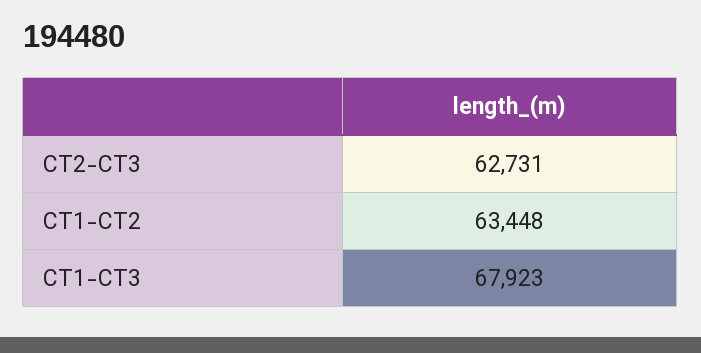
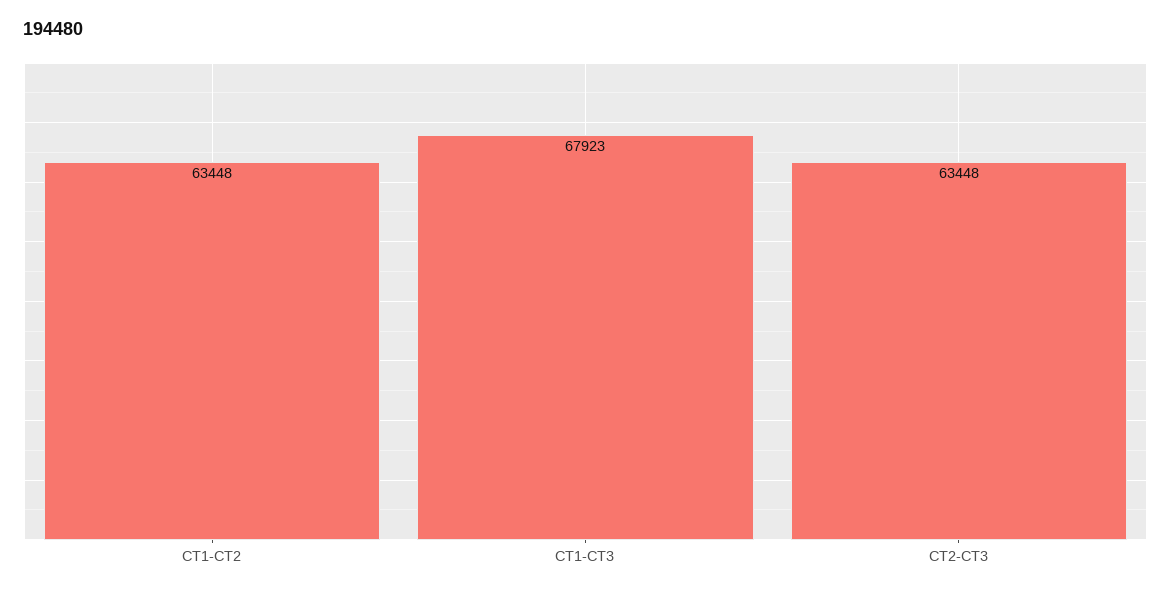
  {
-   "CT2-CT3": 62731,
+   "CT2-CT3": 63448,
    "CT1-CT2": 63448,
    "CT1-CT3": 67923
  }

